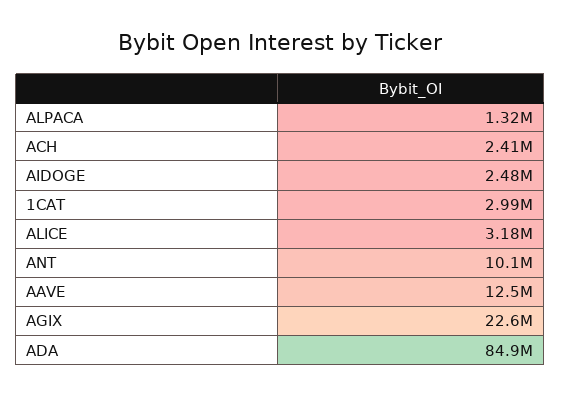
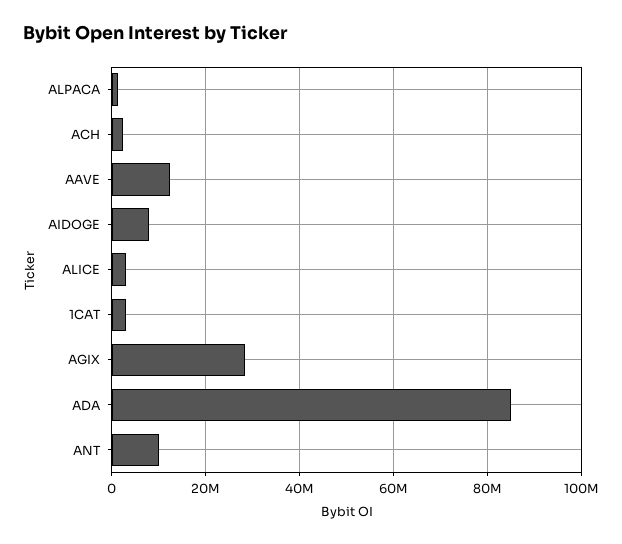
  {
    "ALPACA": 1320000,
    "ACH": 2410000,
-   "AIDOGE": 2480000,
+   "AIDOGE": 8000000,
    "1CAT": 2990000,
    "ALICE": 3180000,
    "ANT": 10100000,
    "AAVE": 12500000,
-   "AGIX": 22600000,
+   "AGIX": 28000000,
    "ADA": 84900000
  }

